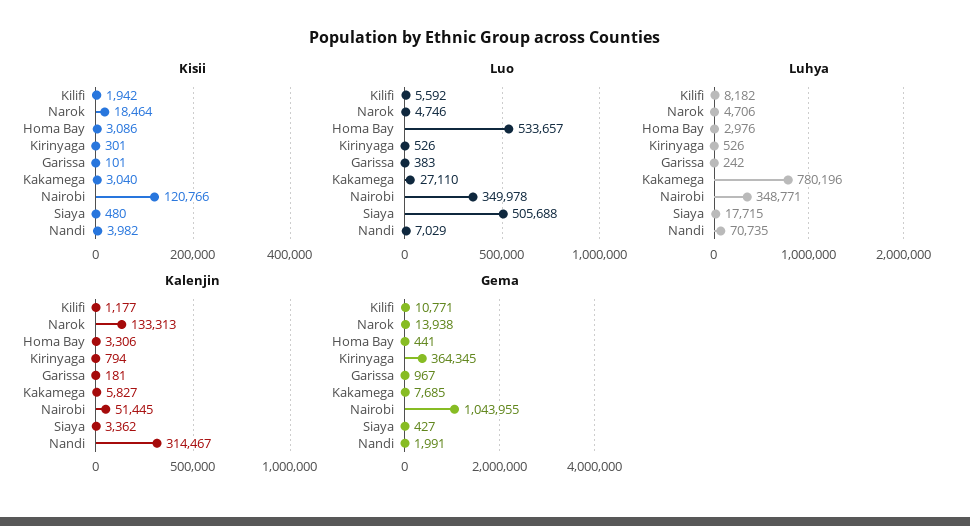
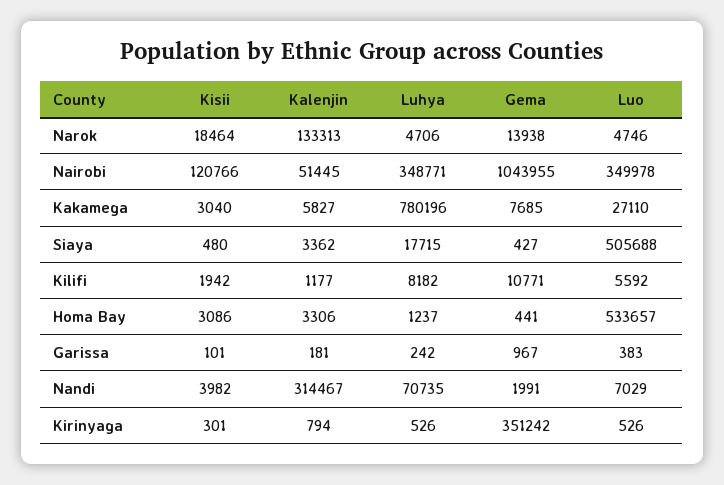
  {
    "Kisii": {
      "Kilifi": 1942,
      "Narok": 18464,
      "Homa Bay": 3086,
      "Kirinyaga": 301,
      "Garissa": 101,
      "Kakamega": 3040,
      "Nairobi": 120766,
      "Siaya": 480,
      "Nandi": 3982
    },
    "Luo": {
      "Kilifi": 5592,
      "Narok": 4746,
      "Homa Bay": 533657,
      "Kirinyaga": 526,
      "Garissa": 383,
      "Kakamega": 27110,
      "Nairobi": 349978,
      "Siaya": 505688,
      "Nandi": 7029
    },
    "Luhya": {
      "Kilifi": 8182,
      "Narok": 4706,
-     "Homa Bay": 2976,
+     "Homa Bay": 1237,
      "Kirinyaga": 526,
      "Garissa": 242,
      "Kakamega": 780196,
      "Nairobi": 348771,
      "Siaya": 17715,
      "Nandi": 70735
    },
    "Kalenjin": {
      "Kilifi": 1177,
      "Narok": 133313,
      "Homa Bay": 3306,
      "Kirinyaga": 794,
      "Garissa": 181,
      "Kakamega": 5827,
      "Nairobi": 51445,
      "Siaya": 3362,
      "Nandi": 314467
    },
    "Gema": {
      "Kilifi": 10771,
      "Narok": 13938,
      "Homa Bay": 441,
-     "Kirinyaga": 364345,
+     "Kirinyaga": 351242,
      "Garissa": 967,
      "Kakamega": 7685,
      "Nairobi": 1043955,
      "Siaya": 427,
      "Nandi": 1991
    }
  }

